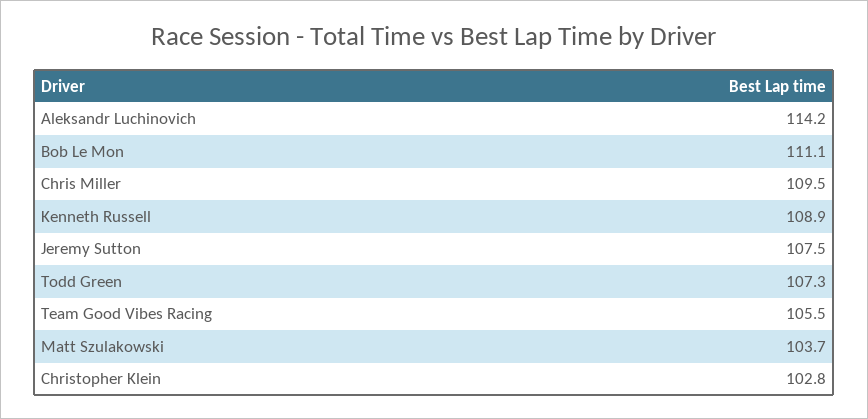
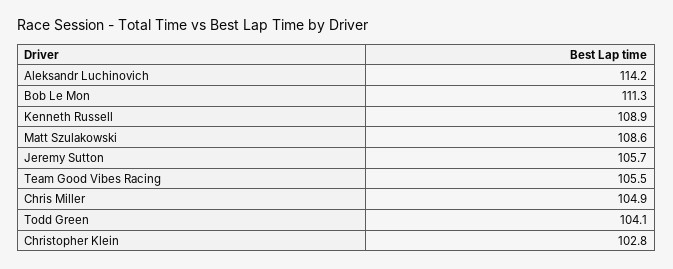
  {
    "Aleksandr Luchinovich": 114.2,
-   "Bob Le Mon": 111.1,
+   "Bob Le Mon": 111.3,
-   "Chris Miller": 109.5,
+   "Chris Miller": 104.9,
    "Kenneth Russell": 108.9,
-   "Jeremy Sutton": 107.5,
+   "Jeremy Sutton": 105.7,
-   "Todd Green": 107.3,
+   "Todd Green": 104.1,
    "Team Good Vibes Racing": 105.5,
-   "Matt Szulakowski": 103.7,
+   "Matt Szulakowski": 108.6,
    "Christopher Klein": 102.8
  }

